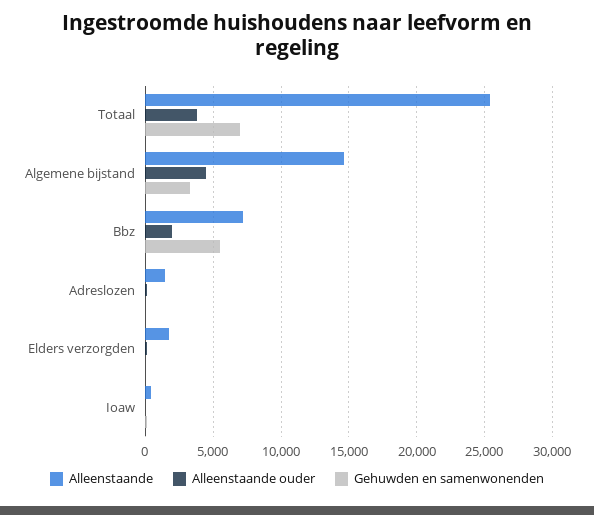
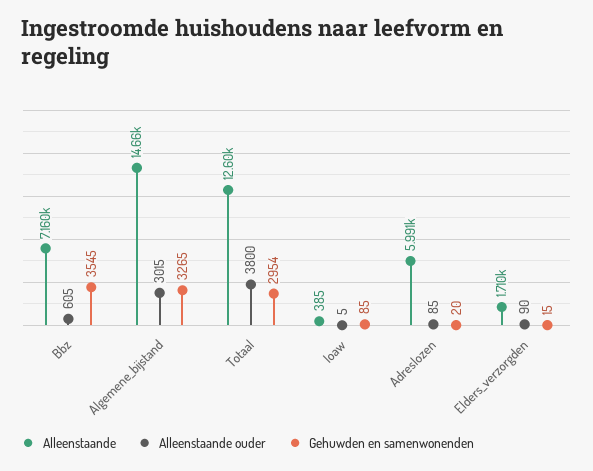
  {
    "Alleenstaande": {
-     "Totaal": 25500,
+     "Totaal": 12600,
      "Algemene bijstand": 14660,
      "Bbz": 7160,
-     "Adreslozen": 1500,
+     "Adreslozen": 5991,
      "Elders verzorgden": 1710,
      "Ioaw": 385
    },
    "Alleenstaande ouder": {
      "Totaal": 3800,
-     "Algemene bijstand": 4500,
+     "Algemene bijstand": 3015,
-     "Bbz": 2000,
+     "Bbz": 605,
      "Adreslozen": 85,
      "Elders verzorgden": 90,
      "Ioaw": 5
    },
    "Gehuwden en samenwonenden": {
-     "Totaal": 7000,
+     "Totaal": 2954,
      "Algemene bijstand": 3265,
-     "Bbz": 5500,
+     "Bbz": 3545,
      "Adreslozen": 20,
      "Elders verzorgden": 15,
      "Ioaw": 85
    }
  }

